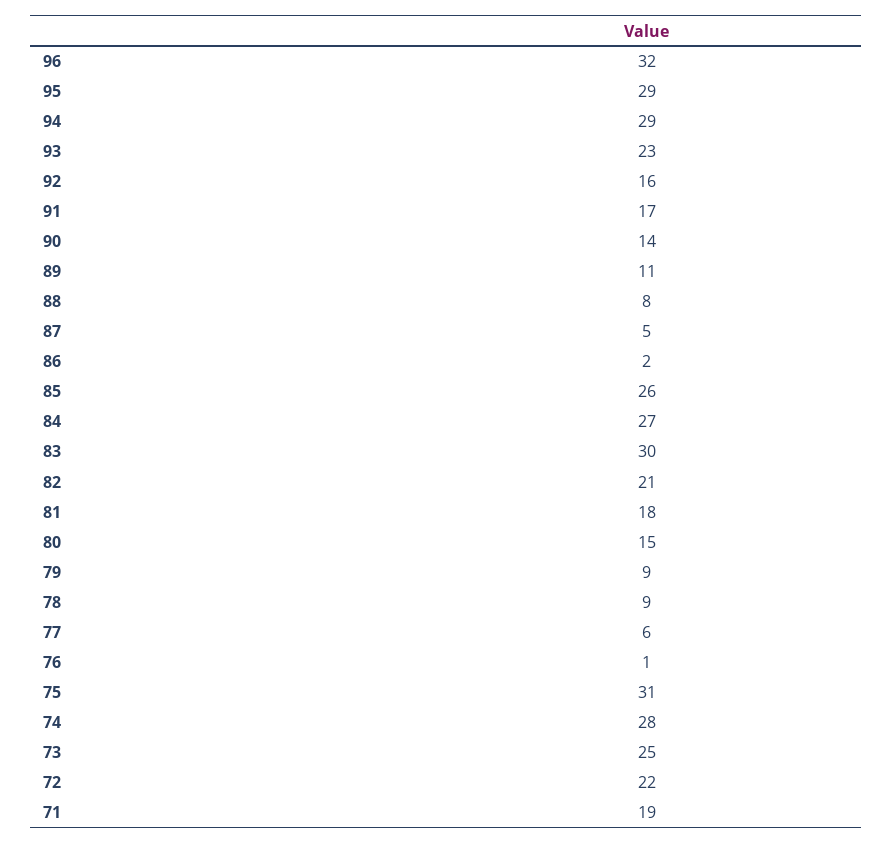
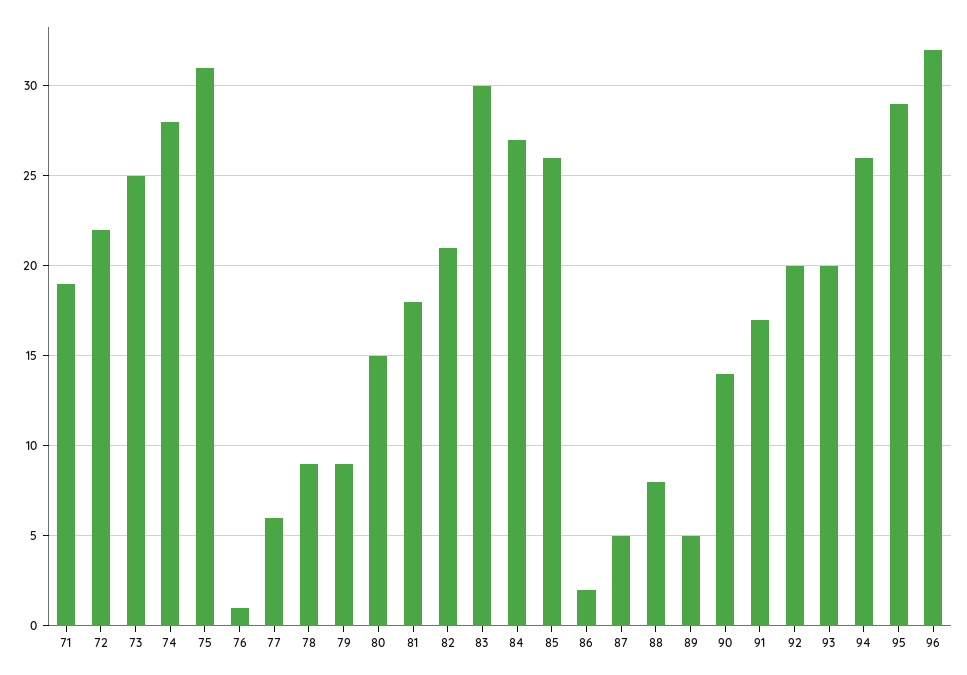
  {
    "96": 32,
    "95": 29,
-   "94": 29,
+   "94": 26,
-   "93": 23,
+   "93": 20,
-   "92": 16,
+   "92": 20,
    "91": 17,
    "90": 14,
-   "89": 11,
+   "89": 5,
    "88": 8,
    "87": 5,
    "86": 2,
    "85": 26,
    "84": 27,
    "83": 30,
    "82": 21,
    "81": 18,
    "80": 15,
    "79": 9,
    "78": 9,
    "77": 6,
    "76": 1,
    "75": 31,
    "74": 28,
    "73": 25,
    "72": 22,
    "71": 19
  }

